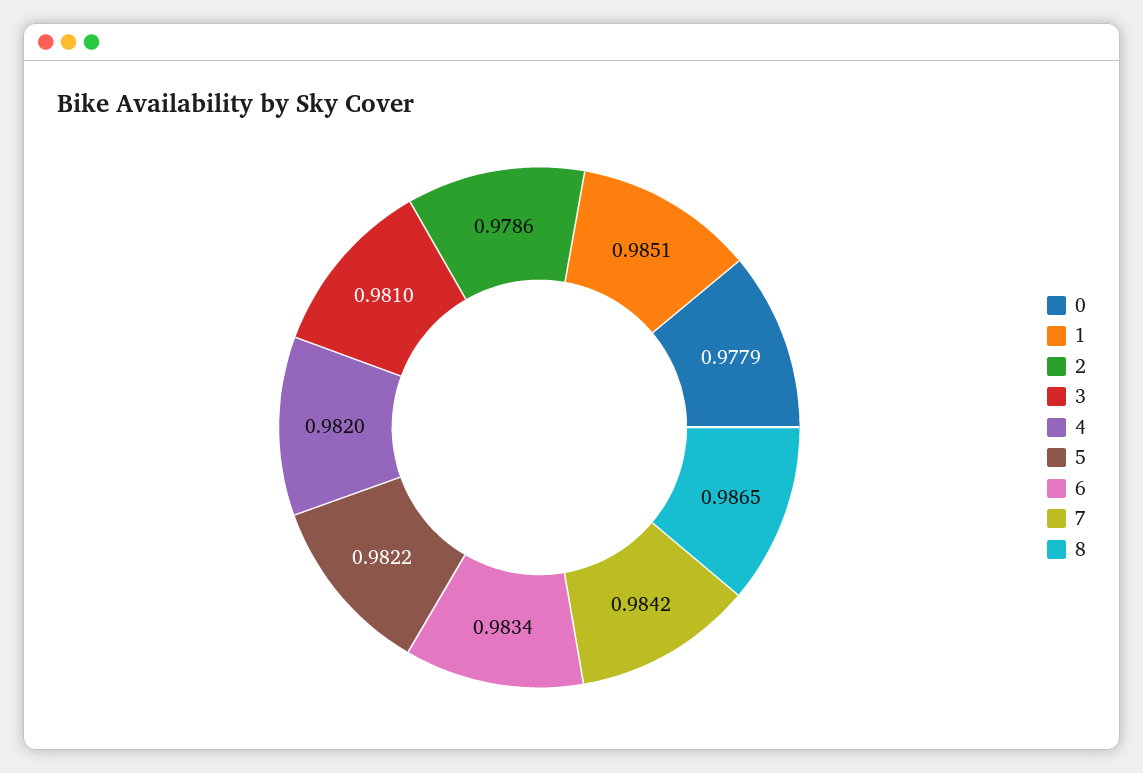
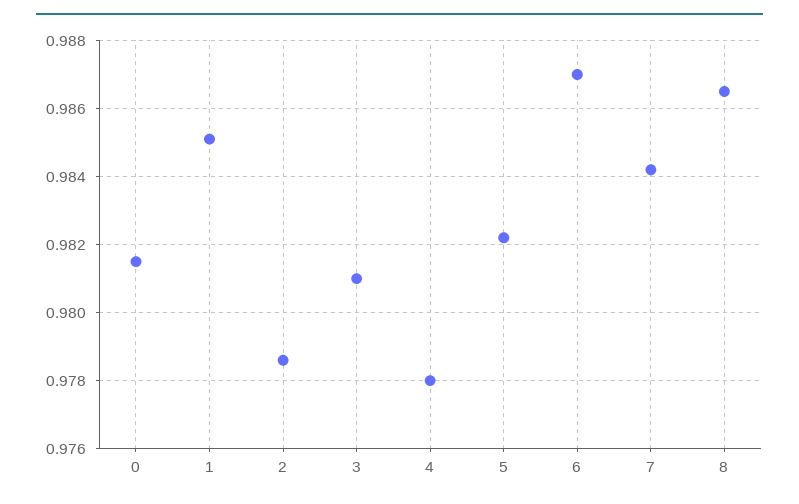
  {
-   "0": 0.9779,
+   "0": 0.9815,
    "1": 0.9851,
    "2": 0.9786,
    "3": 0.981,
-   "4": 0.982,
+   "4": 0.978,
    "5": 0.9822,
-   "6": 0.9834,
+   "6": 0.987,
    "7": 0.9842,
    "8": 0.9865
  }

